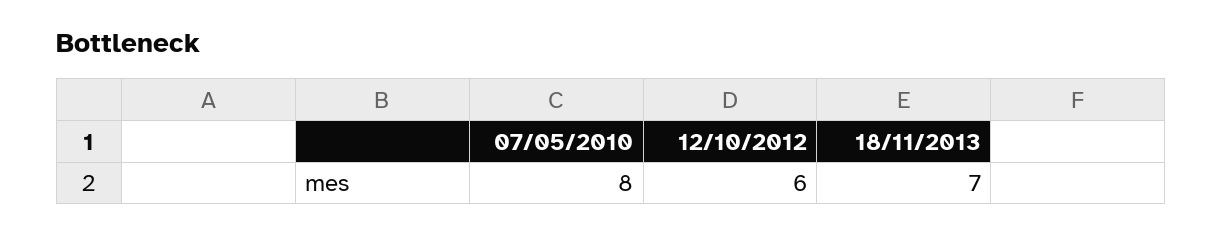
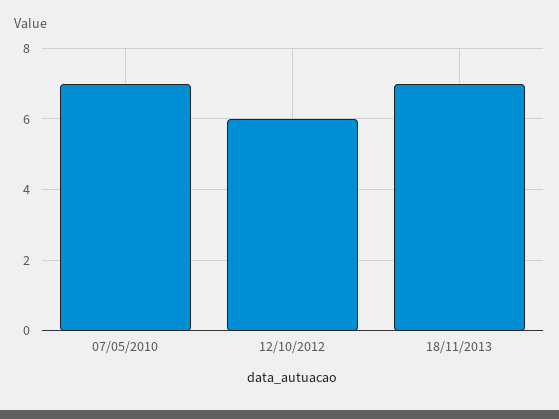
  {
-   "07/05/2010": 8,
+   "07/05/2010": 7,
    "12/10/2012": 6,
    "18/11/2013": 7
  }

